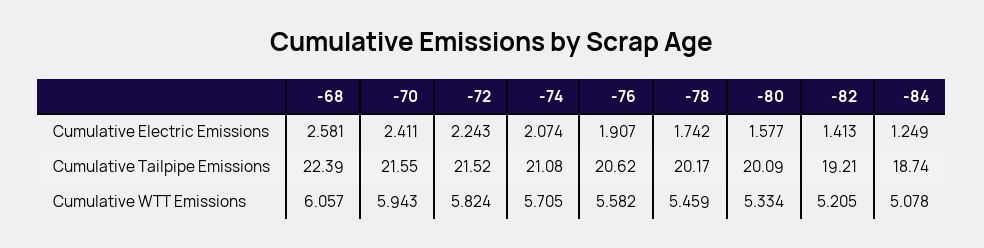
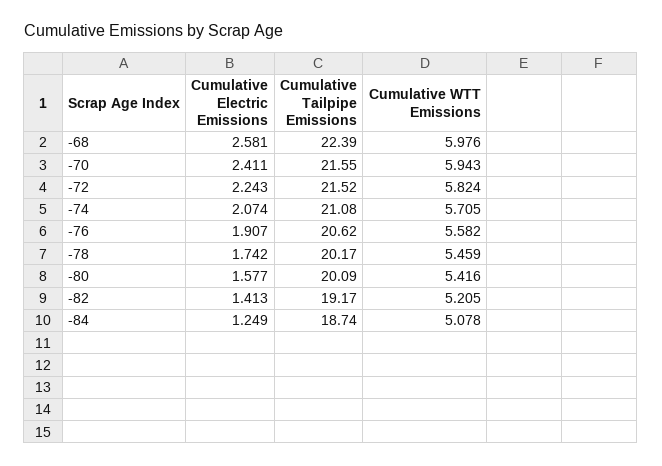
  {
    "-68": {
      "Cumulative Electric Emissions": 2.581,
      "Cumulative Tailpipe Emissions": 22.39,
-     "Cumulative WTT Emissions": 6.057
+     "Cumulative WTT Emissions": 5.976
    },
    "-70": {
      "Cumulative Electric Emissions": 2.411,
      "Cumulative Tailpipe Emissions": 21.55,
      "Cumulative WTT Emissions": 5.943
    },
    "-72": {
      "Cumulative Electric Emissions": 2.243,
      "Cumulative Tailpipe Emissions": 21.52,
      "Cumulative WTT Emissions": 5.824
    },
    "-74": {
      "Cumulative Electric Emissions": 2.074,
      "Cumulative Tailpipe Emissions": 21.08,
      "Cumulative WTT Emissions": 5.705
    },
    "-76": {
      "Cumulative Electric Emissions": 1.907,
      "Cumulative Tailpipe Emissions": 20.62,
      "Cumulative WTT Emissions": 5.582
    },
    "-78": {
      "Cumulative Electric Emissions": 1.742,
      "Cumulative Tailpipe Emissions": 20.17,
      "Cumulative WTT Emissions": 5.459
    },
    "-80": {
      "Cumulative Electric Emissions": 1.577,
      "Cumulative Tailpipe Emissions": 20.09,
-     "Cumulative WTT Emissions": 5.334
+     "Cumulative WTT Emissions": 5.416
    },
    "-82": {
      "Cumulative Electric Emissions": 1.413,
-     "Cumulative Tailpipe Emissions": 19.21,
+     "Cumulative Tailpipe Emissions": 19.17,
      "Cumulative WTT Emissions": 5.205
    },
    "-84": {
      "Cumulative Electric Emissions": 1.249,
      "Cumulative Tailpipe Emissions": 18.74,
      "Cumulative WTT Emissions": 5.078
    }
  }

